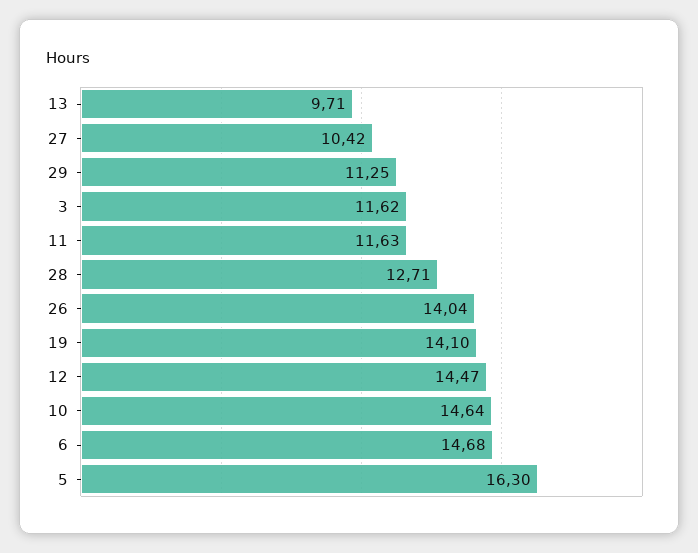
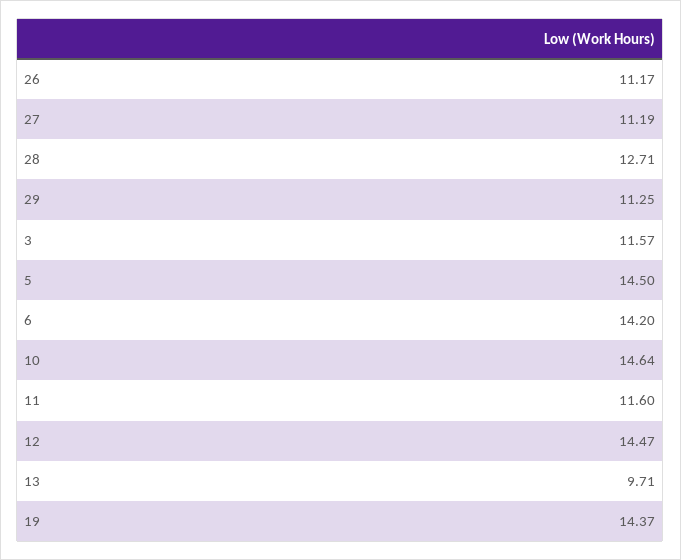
  {
    "13": 9.71,
-   "27": 10.42,
+   "27": 11.19,
    "29": 11.25,
-   "3": 11.62,
+   "3": 11.57,
-   "11": 11.63,
+   "11": 11.6,
    "28": 12.71,
-   "26": 14.04,
+   "26": 11.17,
-   "19": 14.1,
+   "19": 14.37,
    "12": 14.47,
    "10": 14.64,
-   "6": 14.68,
+   "6": 14.2,
-   "5": 16.3
+   "5": 14.5
  }

